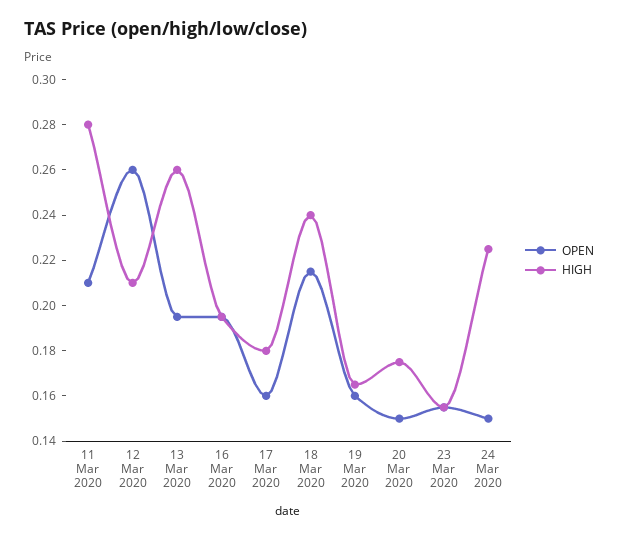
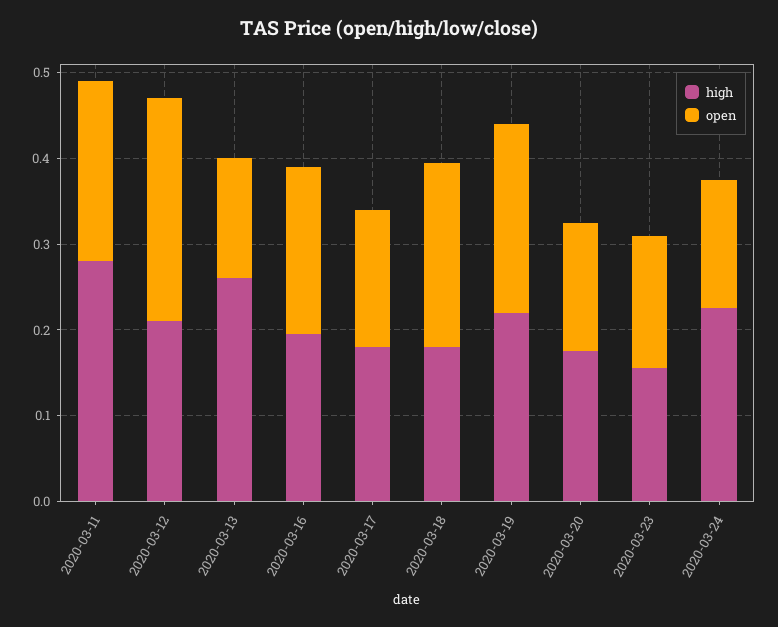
  {
    "OPEN": {
      "11 Mar 2020": 0.21,
      "12 Mar 2020": 0.26,
-     "13 Mar 2020": 0.195,
+     "13 Mar 2020": 0.14,
      "16 Mar 2020": 0.195,
      "17 Mar 2020": 0.16,
      "18 Mar 2020": 0.215,
-     "19 Mar 2020": 0.16,
+     "19 Mar 2020": 0.22,
      "20 Mar 2020": 0.15,
      "23 Mar 2020": 0.155,
      "24 Mar 2020": 0.15
    },
    "HIGH": {
      "11 Mar 2020": 0.28,
      "12 Mar 2020": 0.21,
      "13 Mar 2020": 0.26,
      "16 Mar 2020": 0.195,
      "17 Mar 2020": 0.18,
-     "18 Mar 2020": 0.24,
+     "18 Mar 2020": 0.18,
-     "19 Mar 2020": 0.165,
+     "19 Mar 2020": 0.22,
      "20 Mar 2020": 0.175,
      "23 Mar 2020": 0.155,
      "24 Mar 2020": 0.225
    }
  }

